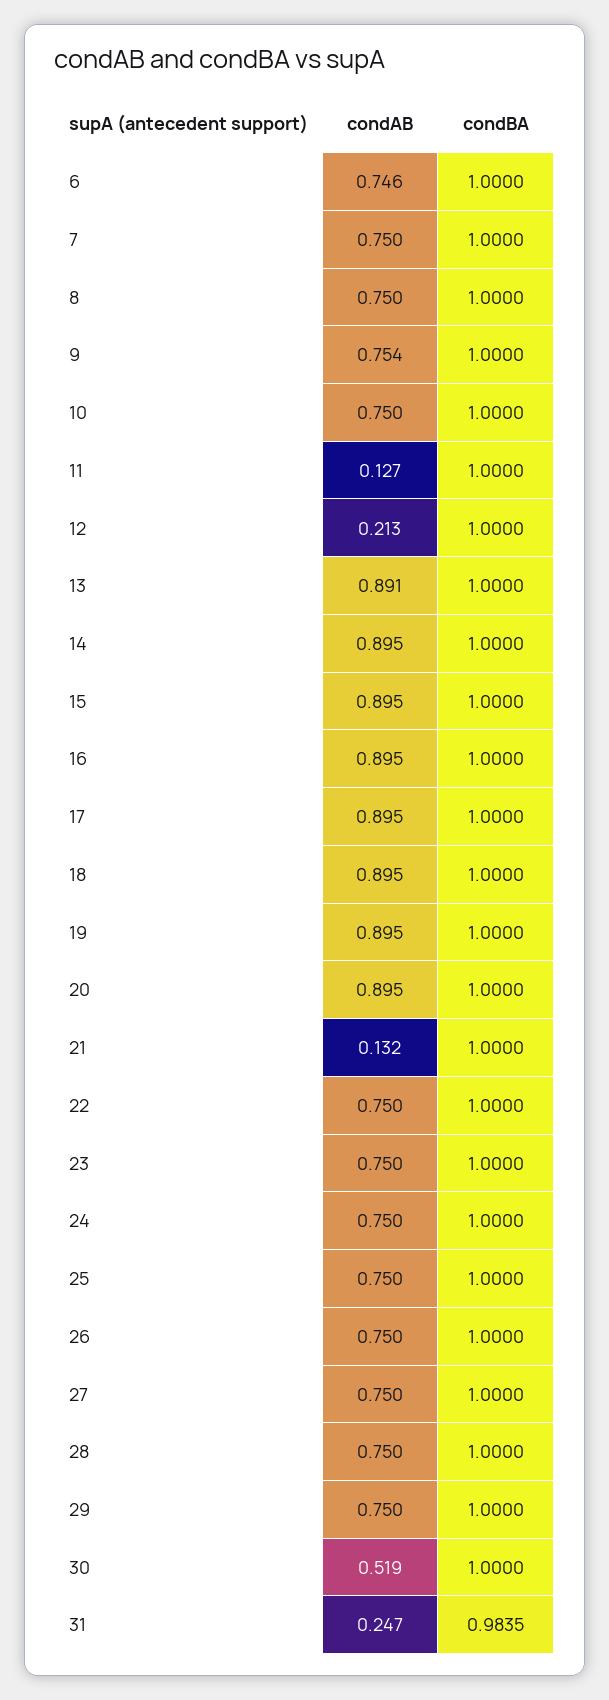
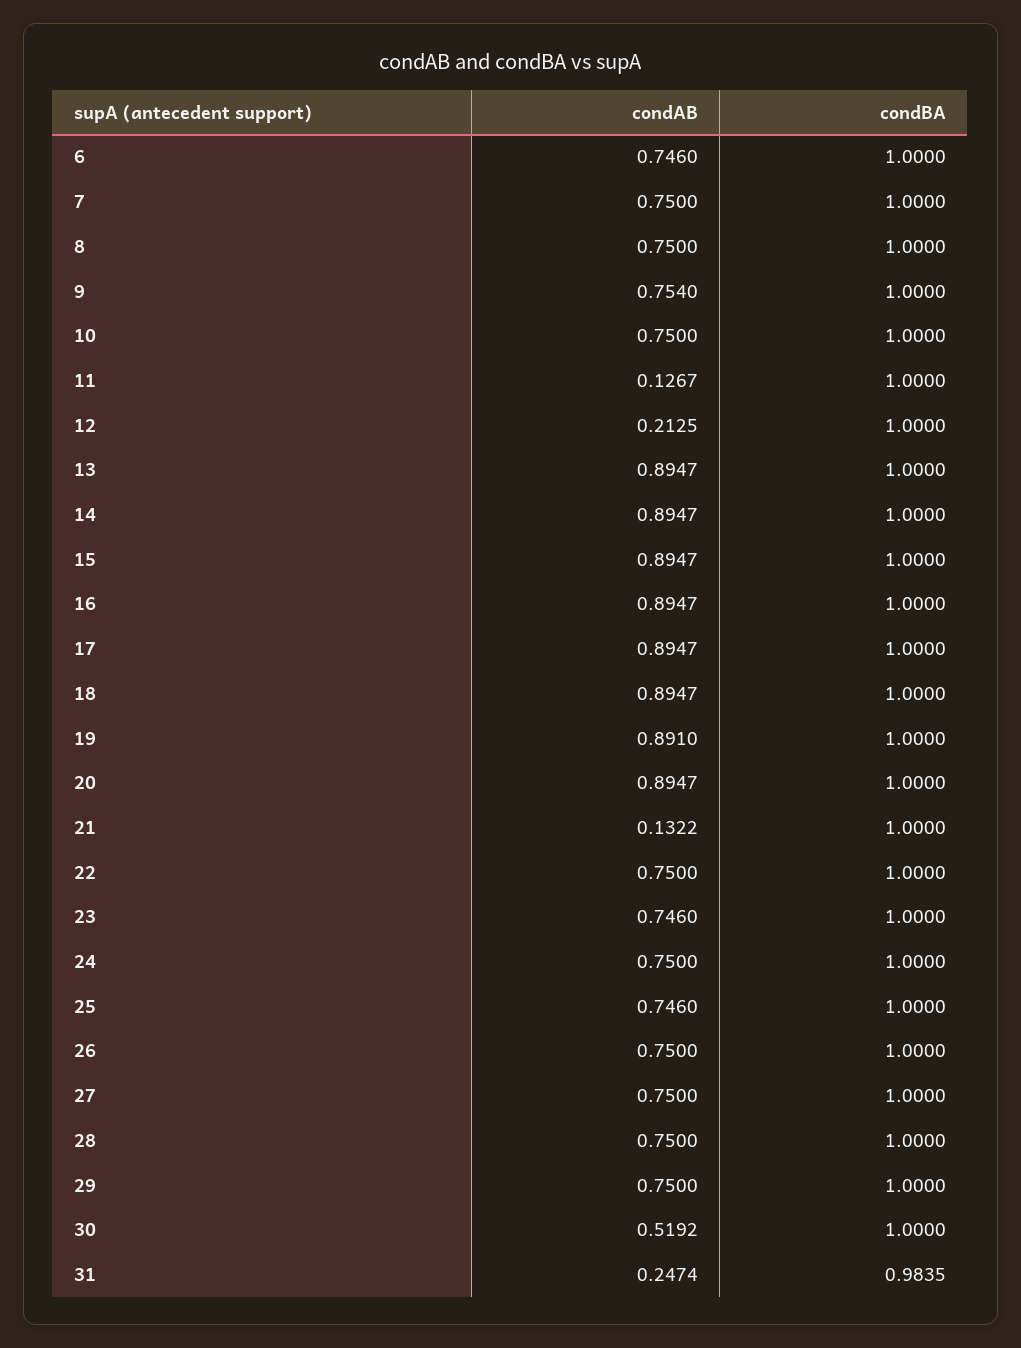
  {
    "condAB": {
      "6": 0.746,
      "7": 0.75,
      "8": 0.75,
      "9": 0.754,
      "10": 0.75,
      "11": 0.1267,
      "12": 0.2125,
-     "13": 0.891,
+     "13": 0.8947,
      "14": 0.8947,
      "15": 0.8947,
      "16": 0.8947,
      "17": 0.8947,
      "18": 0.8947,
-     "19": 0.895,
+     "19": 0.891,
      "20": 0.8947,
      "21": 0.1322,
      "22": 0.75,
-     "23": 0.75,
+     "23": 0.746,
      "24": 0.75,
-     "25": 0.75,
+     "25": 0.746,
      "26": 0.75,
      "27": 0.75,
      "28": 0.75,
      "29": 0.75,
      "30": 0.5192,
      "31": 0.2474
    },
    "condBA": {
      "6": 1,
      "7": 1,
      "8": 1,
      "9": 1,
      "10": 1,
      "11": 1,
      "12": 1,
      "13": 1,
      "14": 1,
      "15": 1,
      "16": 1,
      "17": 1,
      "18": 1,
      "19": 1,
      "20": 1,
      "21": 1,
      "22": 1,
      "23": 1,
      "24": 1,
      "25": 1,
      "26": 1,
      "27": 1,
      "28": 1,
      "29": 1,
      "30": 1,
      "31": 0.9835
    }
  }

